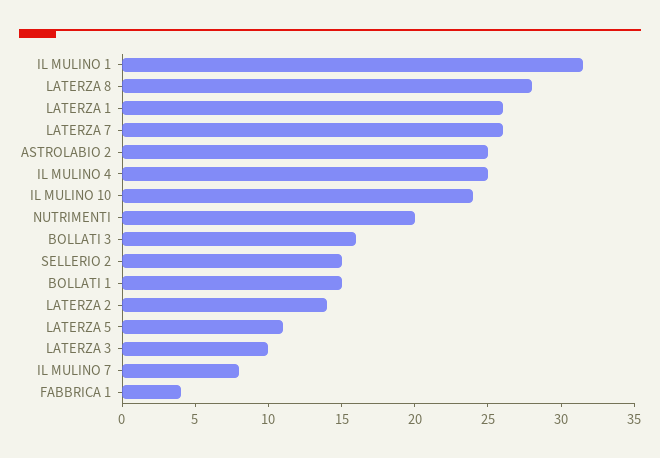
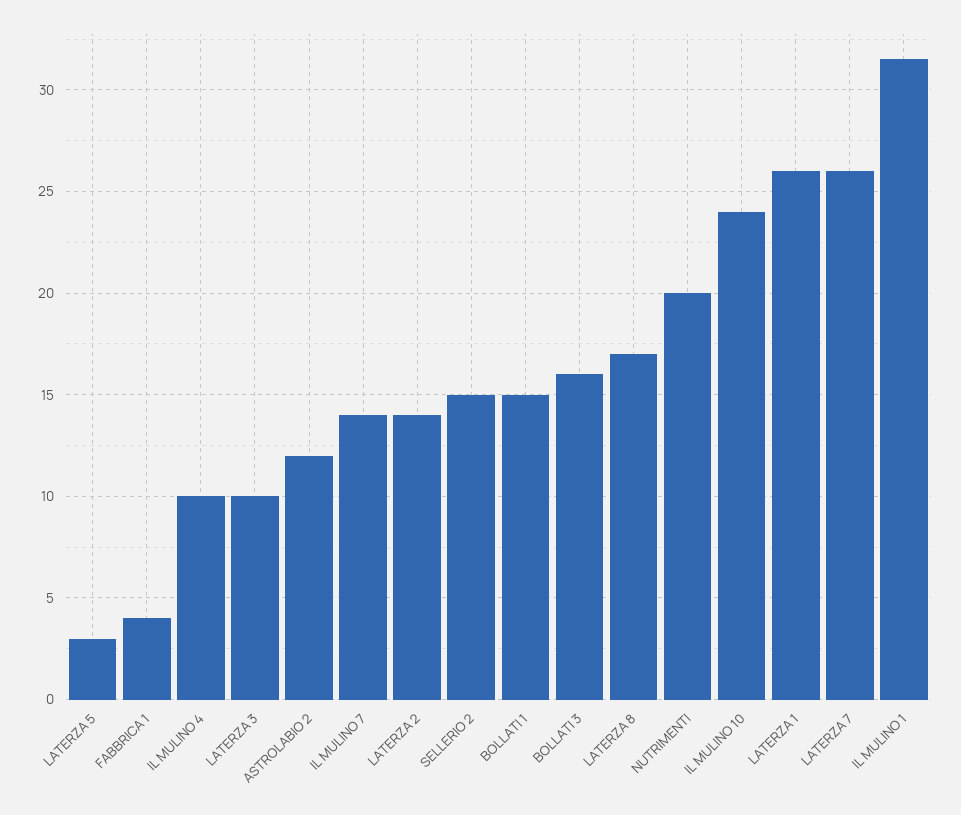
  {
    "IL MULINO 1": 31.5,
-   "LATERZA 8": 28,
+   "LATERZA 8": 17,
    "LATERZA 1": 26,
    "LATERZA 7": 26,
-   "ASTROLABIO 2": 25,
+   "ASTROLABIO 2": 12,
-   "IL MULINO 4": 25,
+   "IL MULINO 4": 10,
    "IL MULINO 10": 24,
    "NUTRIMENTI": 20,
    "BOLLATI 3": 16,
    "SELLERIO 2": 15,
    "BOLLATI 1": 15,
    "LATERZA 2": 14,
-   "LATERZA 5": 11,
+   "LATERZA 5": 3,
    "LATERZA 3": 10,
-   "IL MULINO 7": 8,
+   "IL MULINO 7": 14,
    "FABBRICA 1": 4
  }

